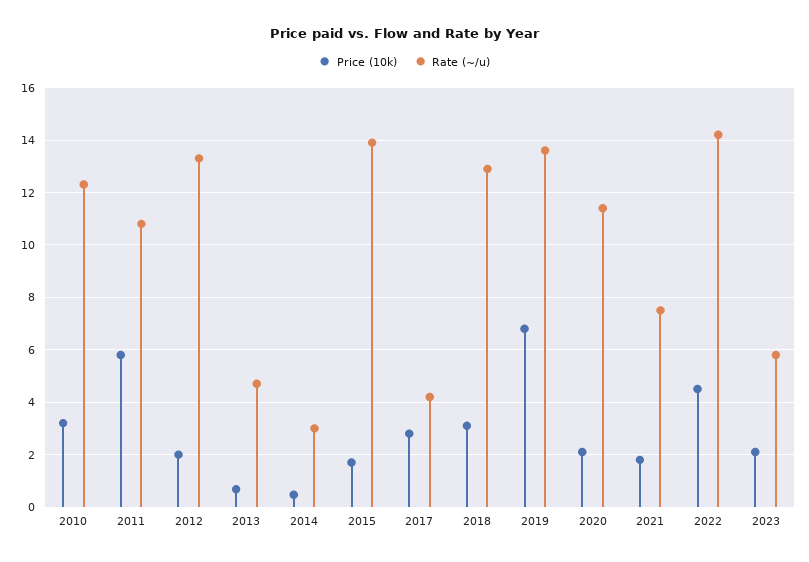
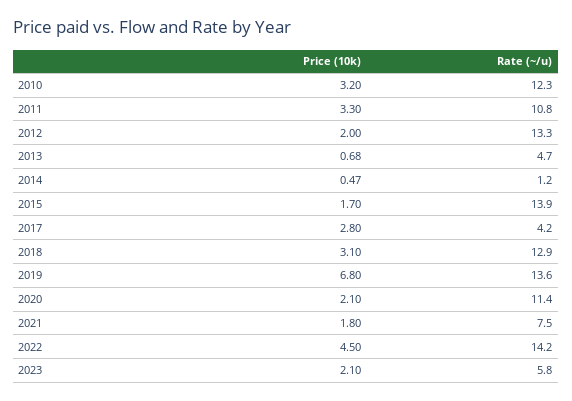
  {
    "Price (10k)": {
      "2010": 3.2,
-     "2011": 5.75,
+     "2011": 3.3,
      "2012": 2,
      "2013": 0.68,
      "2014": 0.47,
      "2015": 1.7,
      "2017": 2.8,
      "2018": 3.1,
      "2019": 6.8,
      "2020": 2.1,
      "2021": 1.8,
      "2022": 4.5,
      "2023": 2.1
    },
    "Rate (~/u)": {
      "2010": 12.3,
      "2011": 10.8,
      "2012": 13.3,
      "2013": 4.7,
-     "2014": 3,
+     "2014": 1.2,
      "2015": 13.9,
      "2017": 4.2,
      "2018": 12.9,
      "2019": 13.6,
      "2020": 11.4,
      "2021": 7.5,
      "2022": 14.2,
      "2023": 5.8
    }
  }

